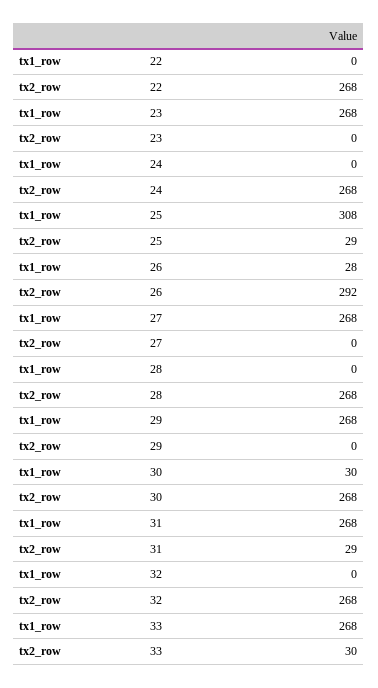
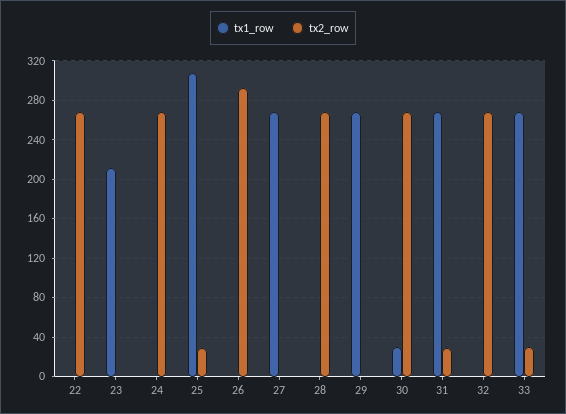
  {
    "tx1_row": {
      "22": 0,
-     "23": 268,
+     "23": 210,
      "24": 0,
      "25": 308,
-     "26": 28,
+     "26": 0,
      "27": 268,
      "28": 0,
      "29": 268,
      "30": 30,
      "31": 268,
      "32": 0,
      "33": 268
    },
    "tx2_row": {
      "22": 268,
      "23": 0,
      "24": 268,
      "25": 29,
      "26": 292,
      "27": 0,
      "28": 268,
      "29": 0,
      "30": 268,
      "31": 29,
      "32": 268,
      "33": 30
    }
  }

